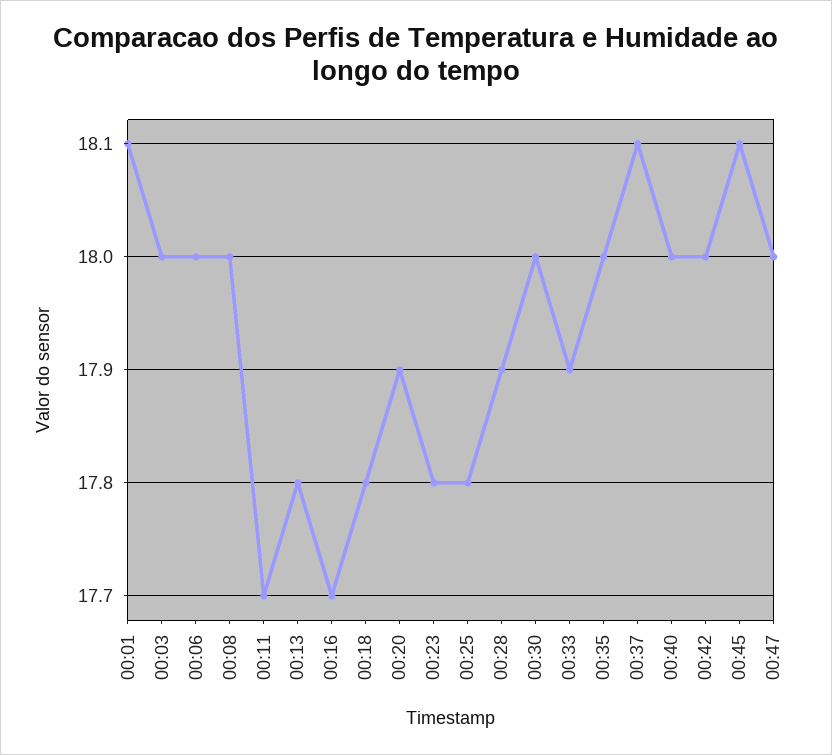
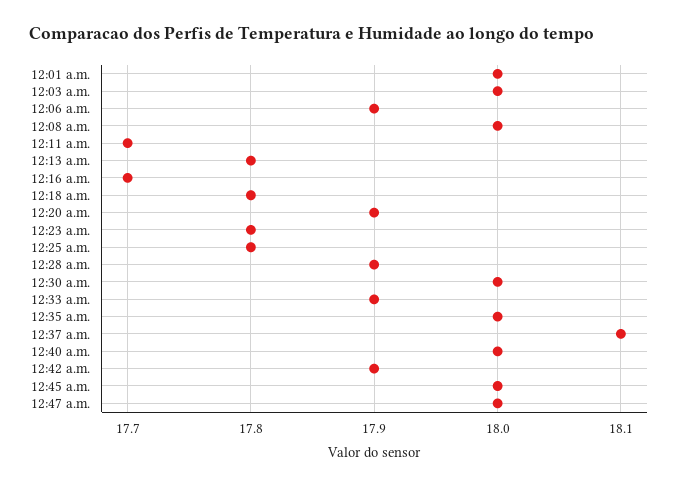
  {
-   "00:01": 18.1,
+   "00:01": 18,
    "00:03": 18,
-   "00:06": 18,
+   "00:06": 17.9,
    "00:08": 18,
    "00:11": 17.7,
    "00:13": 17.8,
    "00:16": 17.7,
    "00:18": 17.8,
    "00:20": 17.9,
    "00:23": 17.8,
    "00:25": 17.8,
    "00:28": 17.9,
    "00:30": 18,
    "00:33": 17.9,
    "00:35": 18,
    "00:37": 18.1,
    "00:40": 18,
-   "00:42": 18,
+   "00:42": 17.9,
-   "00:45": 18.1,
+   "00:45": 18,
    "00:47": 18
  }

